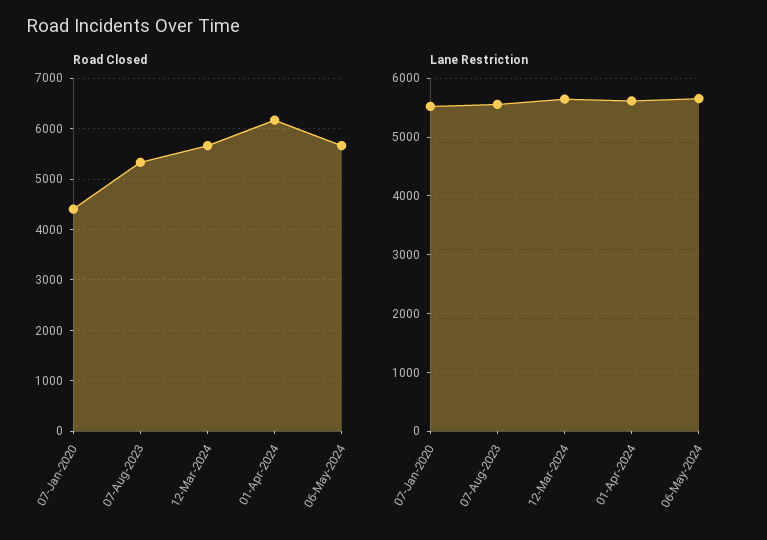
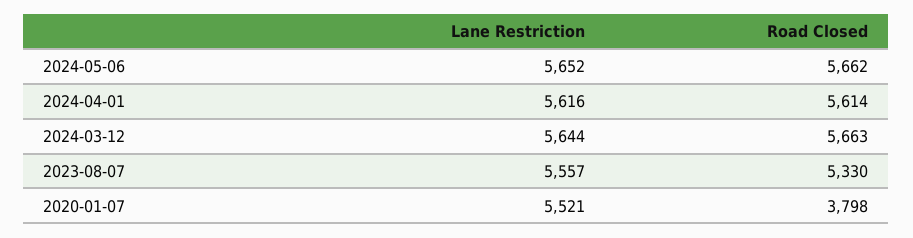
  {
    "Road Closed": {
-     "07-Jan-2020": 4400,
+     "07-Jan-2020": 3798,
      "07-Aug-2023": 5330,
      "12-Mar-2024": 5663,
-     "01-Apr-2024": 6200,
+     "01-Apr-2024": 5614,
      "06-May-2024": 5662
    },
    "Lane Restriction": {
      "07-Jan-2020": 5521,
      "07-Aug-2023": 5557,
      "12-Mar-2024": 5644,
      "01-Apr-2024": 5616,
      "06-May-2024": 5652
    }
  }

